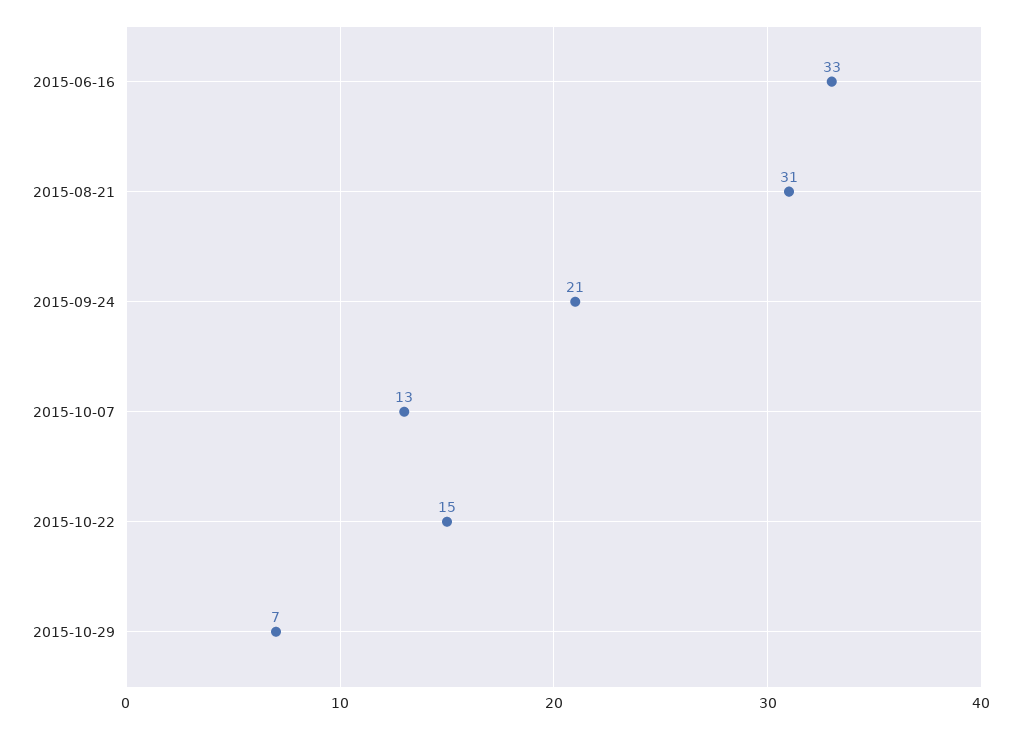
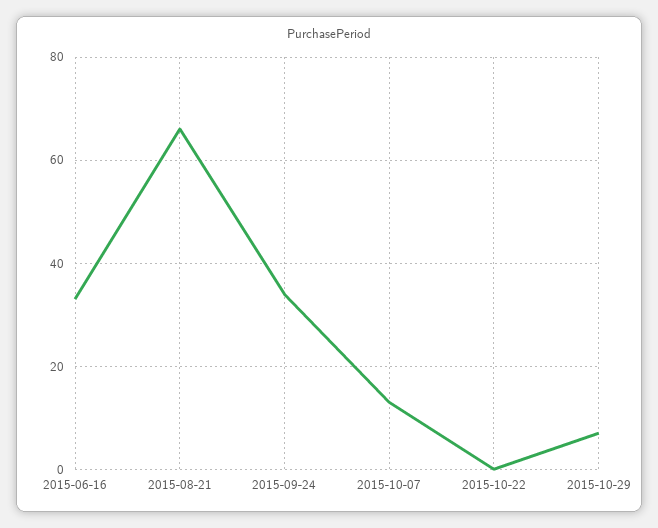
  {
    "2015-06-16": 33,
-   "2015-08-21": 31,
+   "2015-08-21": 65,
-   "2015-09-24": 21,
+   "2015-09-24": 35,
    "2015-10-07": 13,
-   "2015-10-22": 15,
+   "2015-10-22": 0,
    "2015-10-29": 7
  }

